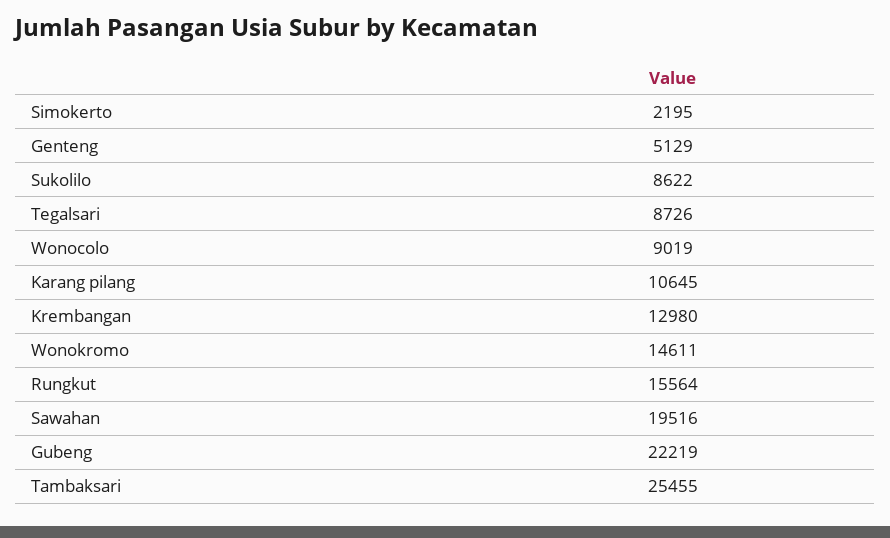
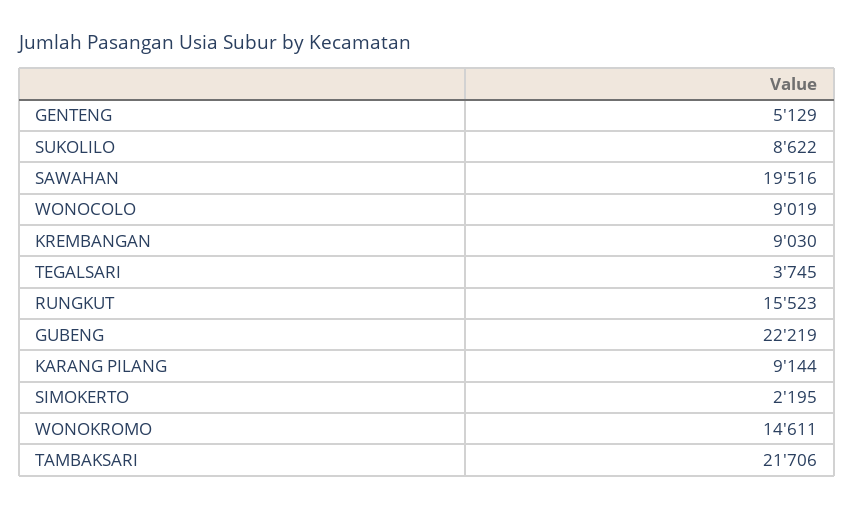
  {
    "Simokerto": 2195,
    "Genteng": 5129,
    "Sukolilo": 8622,
-   "Tegalsari": 8726,
+   "Tegalsari": 3745,
    "Wonocolo": 9019,
-   "Karang pilang": 10645,
+   "Karang pilang": 9144,
-   "Krembangan": 12980,
+   "Krembangan": 9030,
    "Wonokromo": 14611,
-   "Rungkut": 15564,
+   "Rungkut": 15523,
    "Sawahan": 19516,
    "Gubeng": 22219,
-   "Tambaksari": 25455
+   "Tambaksari": 21706
  }

